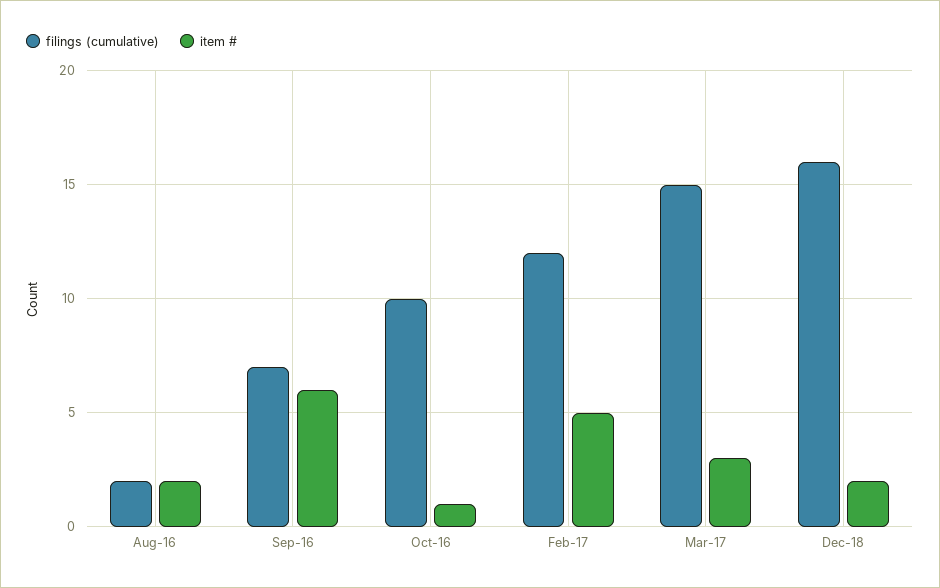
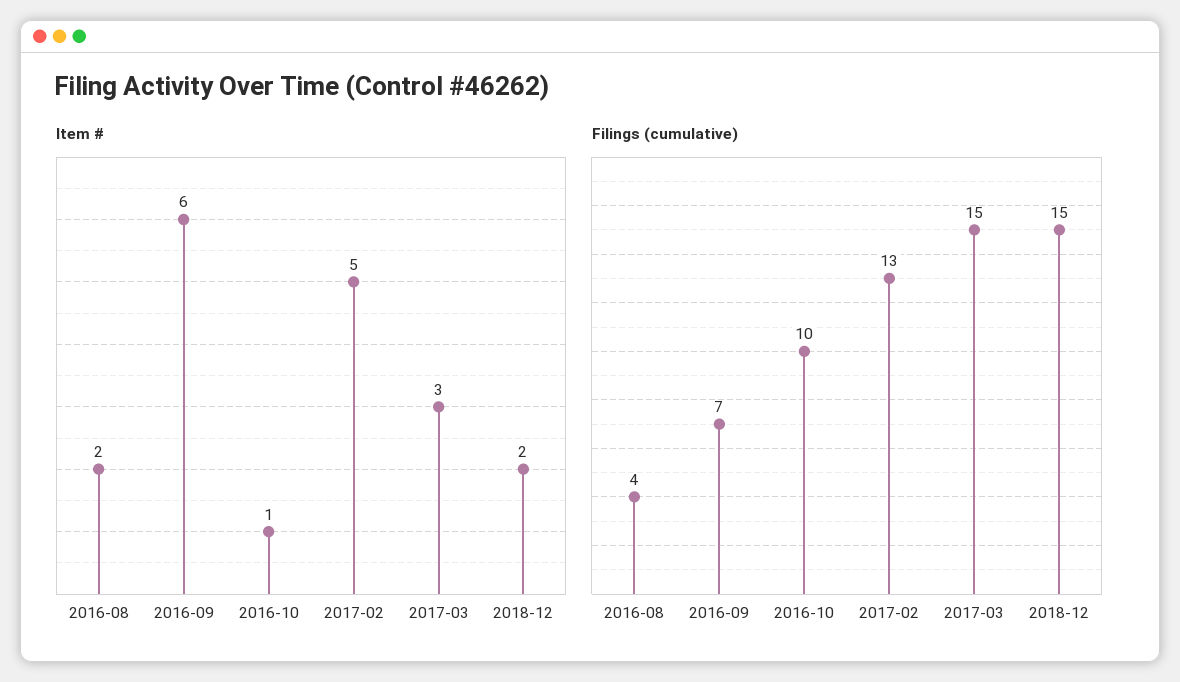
  {
    "filings (cumulative)": {
-     "Aug-16": 2,
+     "Aug-16": 4,
      "Sep-16": 7,
      "Oct-16": 10,
-     "Feb-17": 12,
+     "Feb-17": 13,
      "Mar-17": 15,
-     "Dec-18": 16
+     "Dec-18": 15
    },
    "item #": {
      "Aug-16": 2,
      "Sep-16": 6,
      "Oct-16": 1,
      "Feb-17": 5,
      "Mar-17": 3,
      "Dec-18": 2
    }
  }

